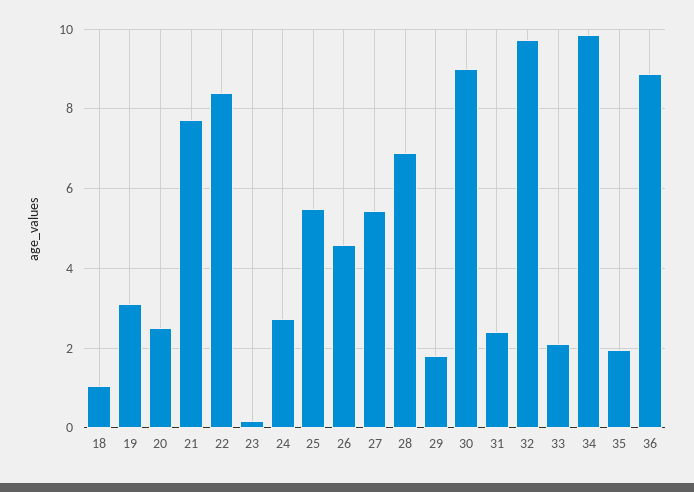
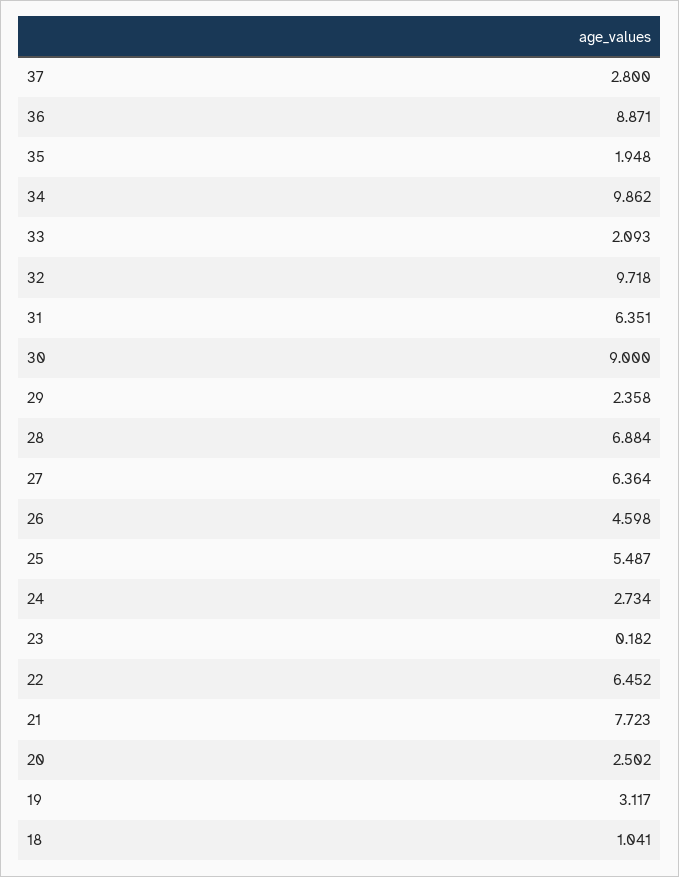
  {
    "18": 1.041,
    "19": 3.117,
    "20": 2.502,
    "21": 7.723,
-   "22": 8.4,
+   "22": 6.452,
    "23": 0.182,
    "24": 2.734,
    "25": 5.487,
    "26": 4.598,
-   "27": 5.4,
+   "27": 6.364,
    "28": 6.884,
-   "29": 1.8,
+   "29": 2.358,
    "30": 9,
-   "31": 2.4,
+   "31": 6.351,
    "32": 9.718,
    "33": 2.093,
    "34": 9.862,
    "35": 1.948,
-   "36": 8.871
+   "36": 8.871,
+   "37": 2.8
  }

